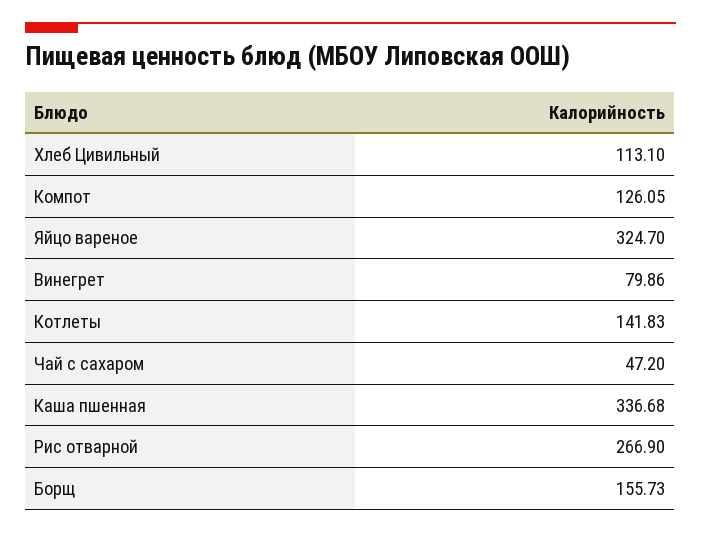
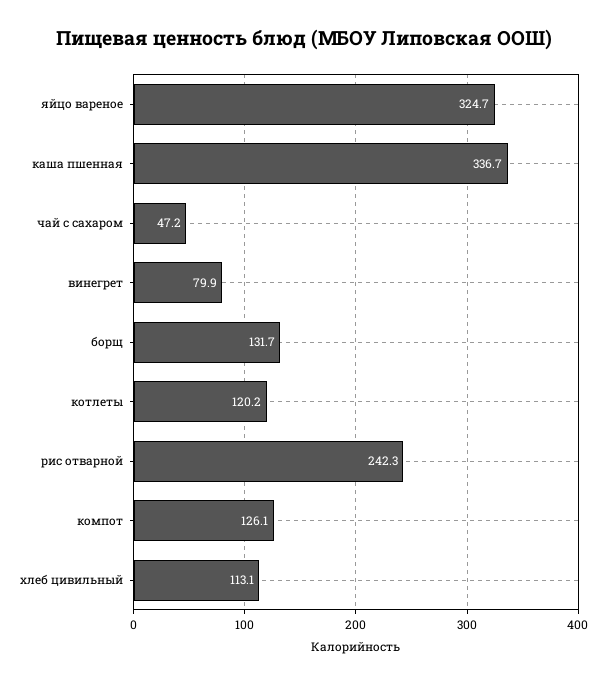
  {
    "Хлеб Цивильный": 113.1,
    "Компот": 126.05,
    "Яйцо вареное": 324.7,
    "Винегрет": 79.86,
-   "Котлеты": 141.83,
+   "Котлеты": 120.2,
    "Чай с сахаром": 47.2,
    "Каша пшенная": 336.68,
-   "Рис отварной": 266.9,
+   "Рис отварной": 242.3,
-   "Борщ": 155.73
+   "Борщ": 131.7
  }

